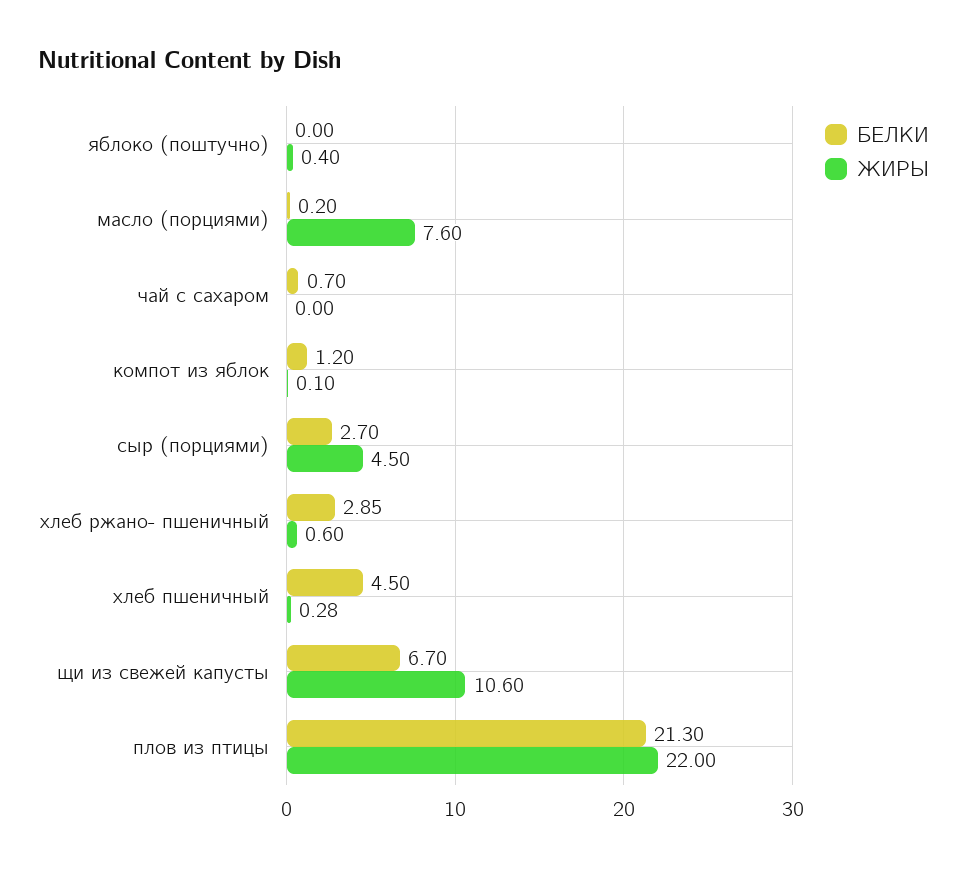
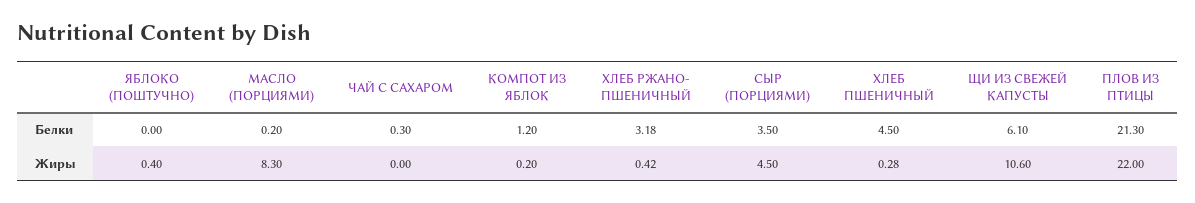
  {
    "БЕЛКИ": {
      "яблоко (поштучно)": 0,
      "масло (порциями)": 0.2,
-     "чай с сахаром": 0.7,
+     "чай с сахаром": 0.3,
      "компот из яблок": 1.2,
-     "сыр (порциями)": 2.7,
+     "сыр (порциями)": 3.5,
-     "хлеб ржано- пшеничный": 2.85,
+     "хлеб ржано- пшеничный": 3.18,
      "хлеб пшеничный": 4.5,
-     "щи из свежей капусты": 6.7,
+     "щи из свежей капусты": 6.1,
      "плов из птицы": 21.3
    },
    "ЖИРЫ": {
      "яблоко (поштучно)": 0.4,
-     "масло (порциями)": 7.6,
+     "масло (порциями)": 8.3,
      "чай с сахаром": 0,
-     "компот из яблок": 0.1,
+     "компот из яблок": 0.2,
      "сыр (порциями)": 4.5,
-     "хлеб ржано- пшеничный": 0.6,
+     "хлеб ржано- пшеничный": 0.42,
      "хлеб пшеничный": 0.28,
      "щи из свежей капусты": 10.6,
      "плов из птицы": 22
    }
  }

